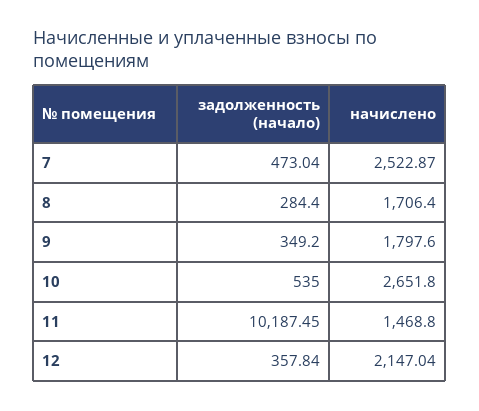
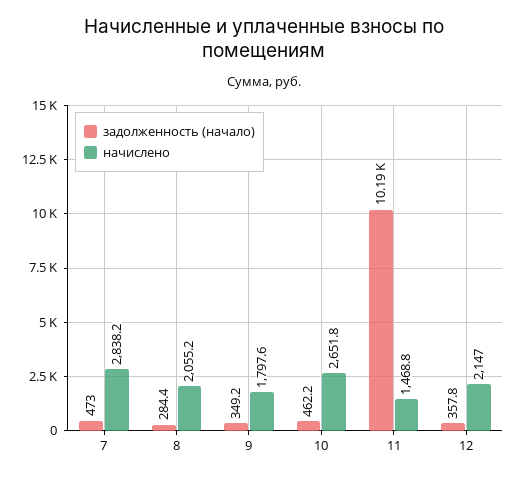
  {
    "задолженность (начало)": {
      "7": 473.04,
      "8": 284.4,
      "9": 349.2,
-     "10": 535,
+     "10": 462.2,
      "11": 10187.45,
      "12": 357.84
    },
    "начислено": {
-     "7": 2522.87,
+     "7": 2838.2,
-     "8": 1706.4,
+     "8": 2055.2,
      "9": 1797.6,
      "10": 2651.8,
      "11": 1468.8,
      "12": 2147.04
    }
  }

